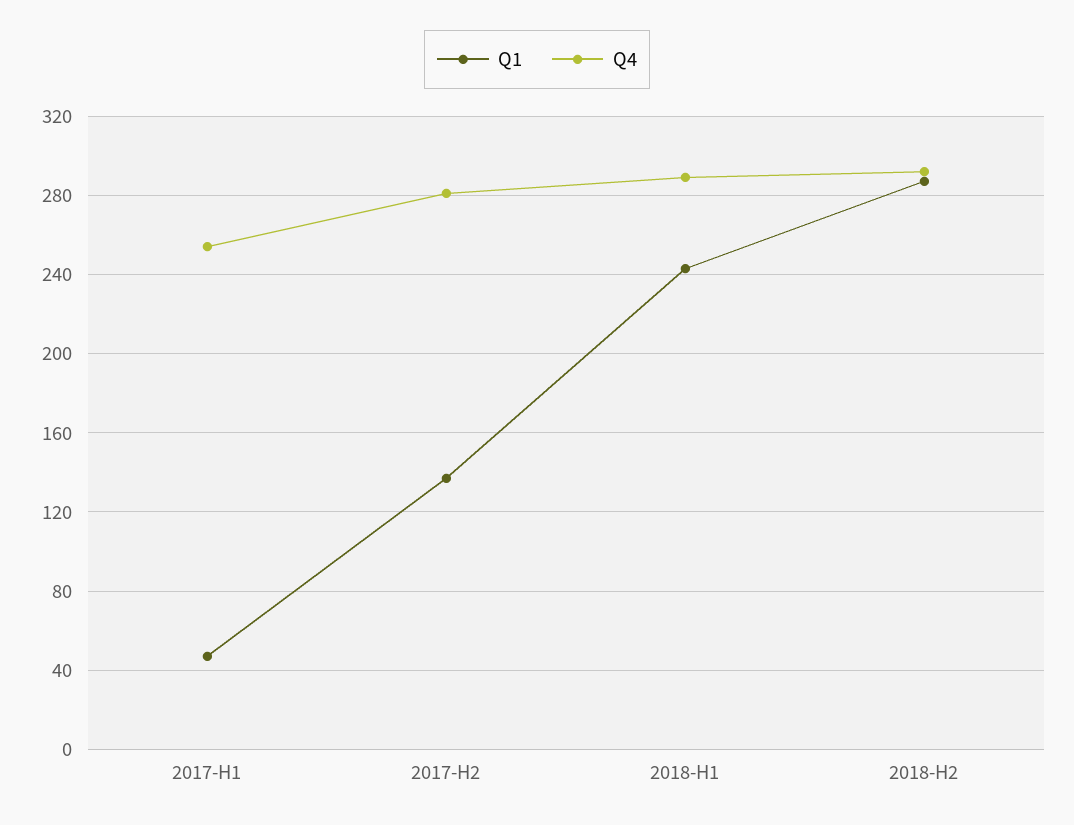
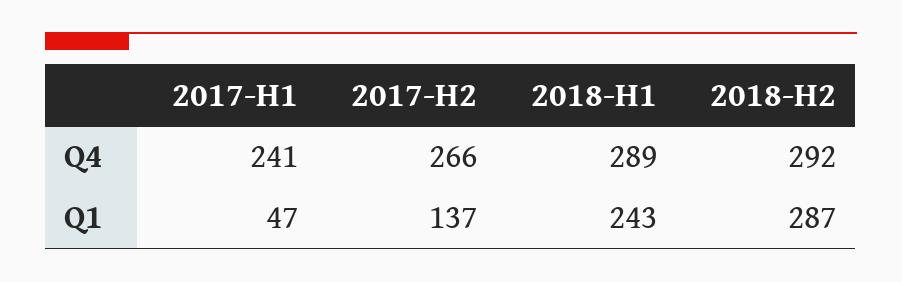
  {
    "Q1": {
      "2017-H1": 47,
      "2017-H2": 137,
      "2018-H1": 243,
      "2018-H2": 287
    },
    "Q4": {
-     "2017-H1": 255,
+     "2017-H1": 241,
-     "2017-H2": 280,
+     "2017-H2": 266,
      "2018-H1": 289,
      "2018-H2": 292
    }
  }

